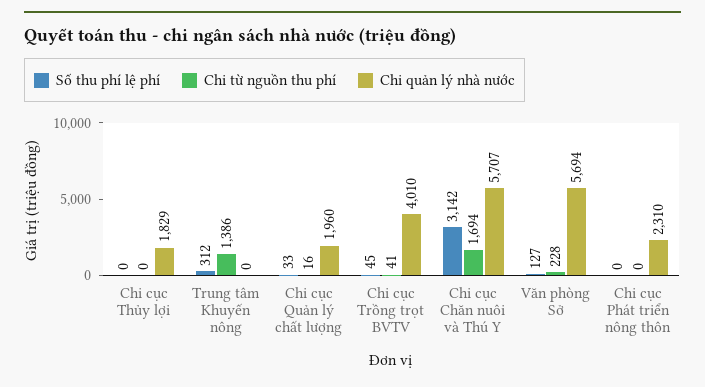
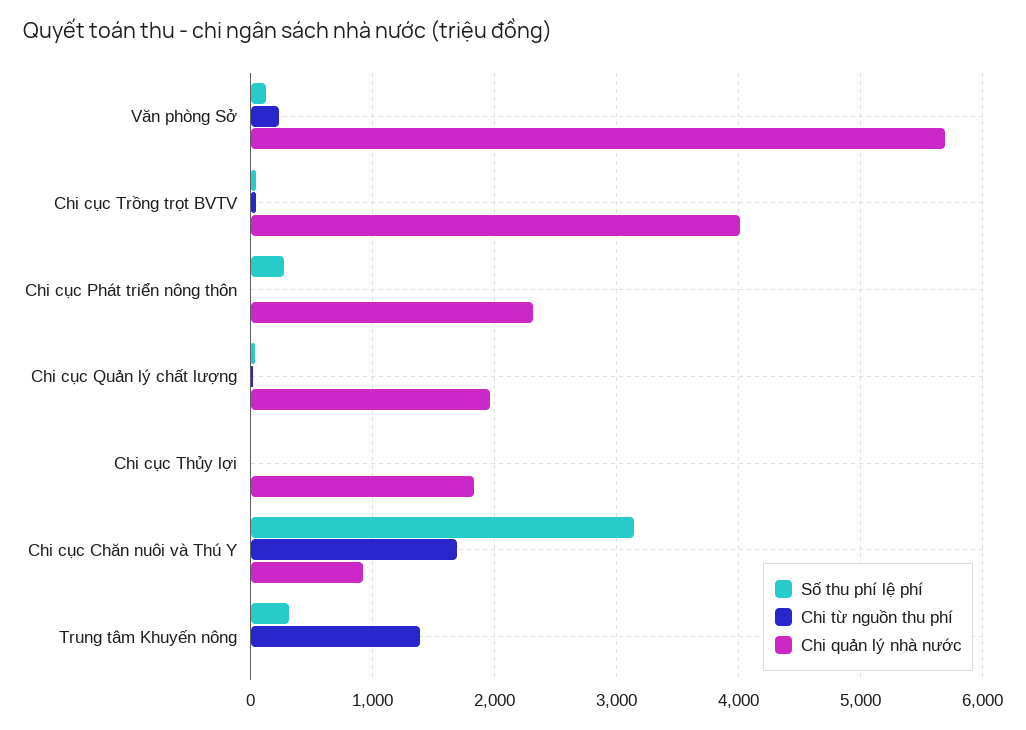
  {
    "Số thu phí lệ phí": {
      "Chi cục Thủy lợi": 0,
      "Trung tâm Khuyến nông": 312,
      "Chi cục Quản lý chất lượng": 33,
      "Chi cục Trồng trọt BVTV": 45,
      "Chi cục Chăn nuôi và Thú Y": 3142,
      "Văn phòng Sở": 127,
-     "Chi cục Phát triển nông thôn": 0
+     "Chi cục Phát triển nông thôn": 300
    },
    "Chi từ nguồn thu phí": {
      "Chi cục Thủy lợi": 0,
      "Trung tâm Khuyến nông": 1386,
      "Chi cục Quản lý chất lượng": 16,
      "Chi cục Trồng trọt BVTV": 41,
      "Chi cục Chăn nuôi và Thú Y": 1694,
      "Văn phòng Sở": 228,
      "Chi cục Phát triển nông thôn": 0
    },
    "Chi quản lý nhà nước": {
      "Chi cục Thủy lợi": 1829,
      "Trung tâm Khuyến nông": 0,
      "Chi cục Quản lý chất lượng": 1960,
      "Chi cục Trồng trọt BVTV": 4010,
-     "Chi cục Chăn nuôi và Thú Y": 5707,
+     "Chi cục Chăn nuôi và Thú Y": 900,
      "Văn phòng Sở": 5694,
      "Chi cục Phát triển nông thôn": 2310
    }
  }

